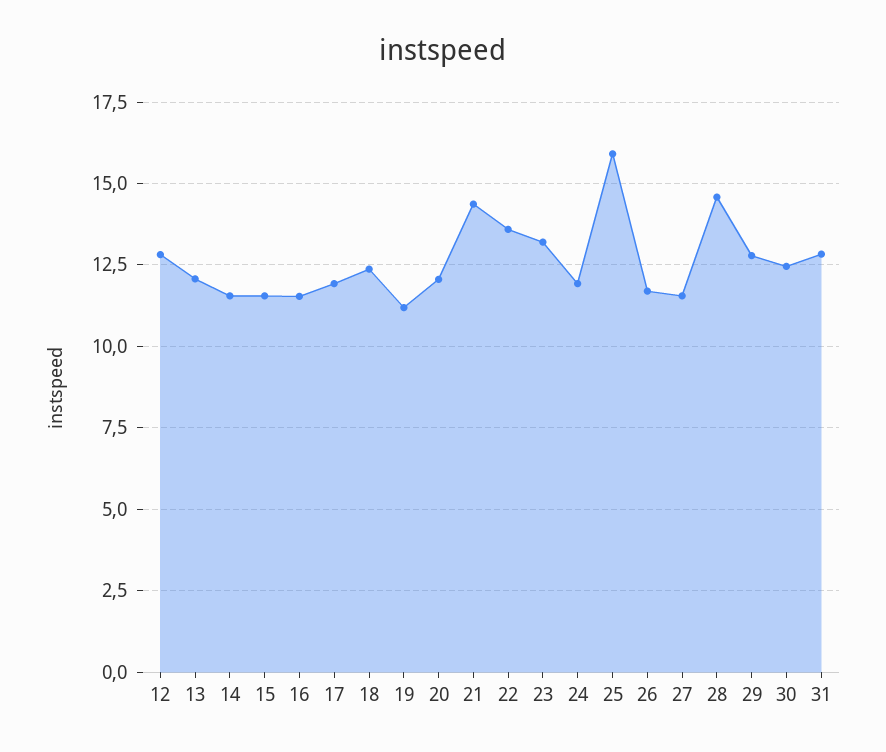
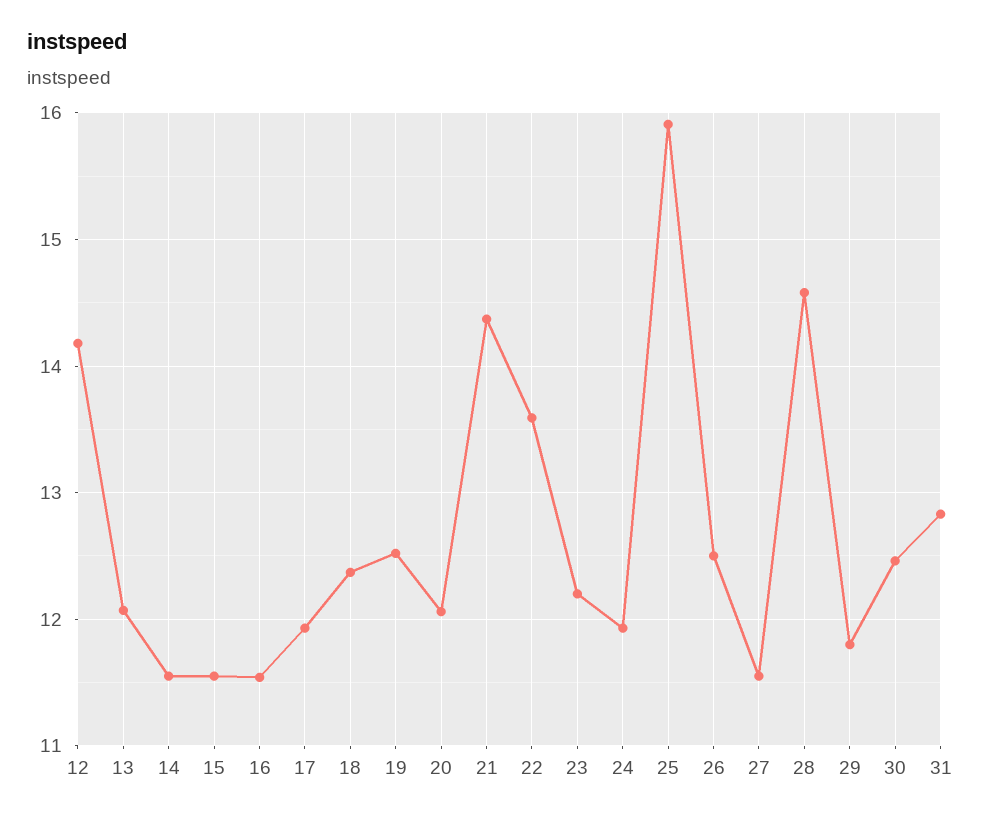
  {
-   "12": 12.75,
+   "12": 14.2,
    "13": 12.1,
    "14": 11.6,
    "15": 11.6,
    "16": 11.5,
    "17": 11.9,
    "18": 12.4,
-   "19": 11.25,
+   "19": 12.5,
    "20": 12.1,
    "21": 14.4,
    "22": 13.6,
-   "23": 13.25,
+   "23": 12.2,
    "24": 11.9,
    "25": 15.9,
-   "26": 11.75,
+   "26": 12.5,
    "27": 11.6,
    "28": 14.6,
-   "29": 12.75,
+   "29": 11.8,
    "30": 12.5,
    "31": 12.8
  }

